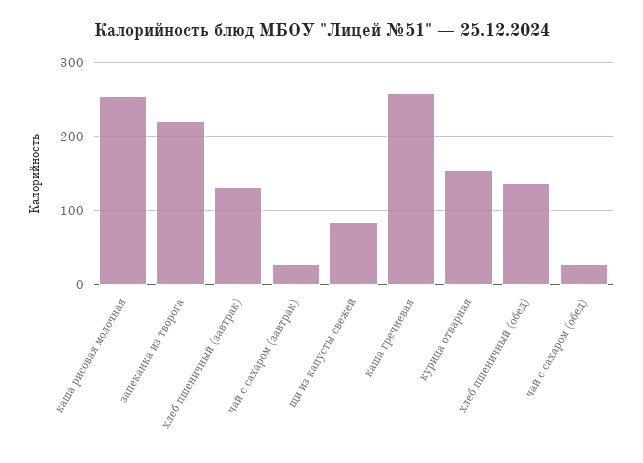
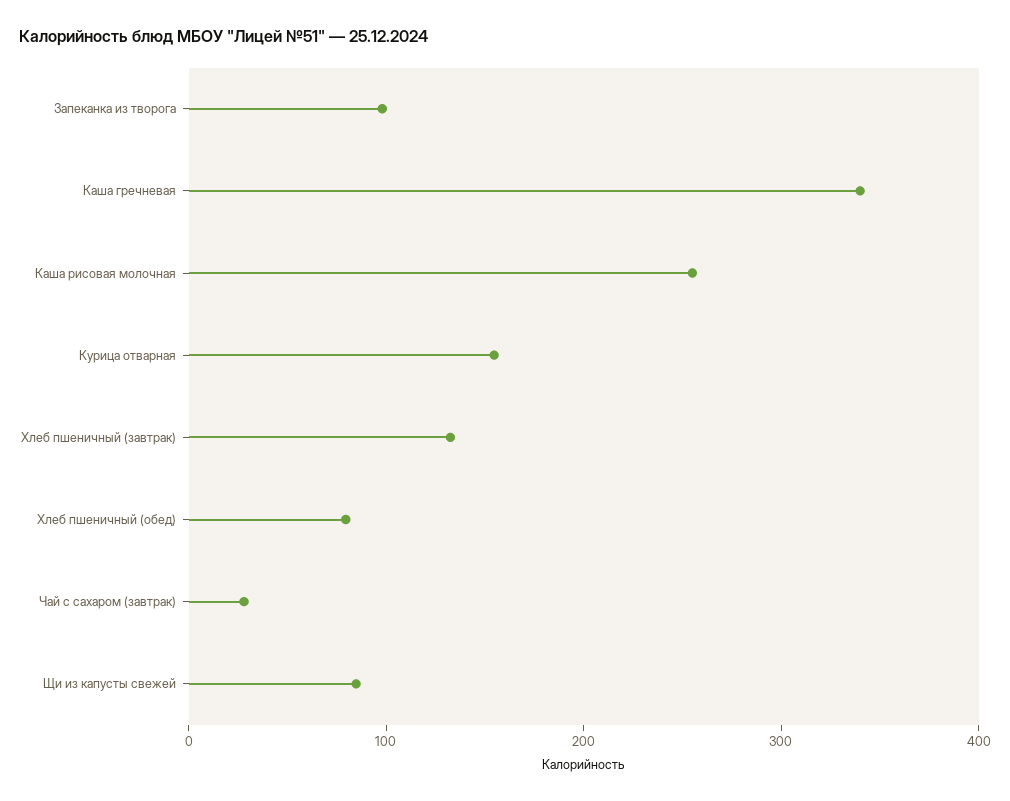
  {
    "каша рисовая молочная": 260,
-   "запеканка из творога": 220,
+   "запеканка из творога": 100,
    "хлеб пшеничный (завтрак)": 130,
    "чай с сахаром (завтрак)": 30,
    "щи из капусты свежей": 80,
-   "каша гречневая": 260,
+   "каша гречневая": 340,
    "курица отварная": 150,
-   "хлеб пшеничный (обед)": 140,
+   "хлеб пшеничный (обед)": 80
-   "чай с сахаром (обед)": 30
  }

